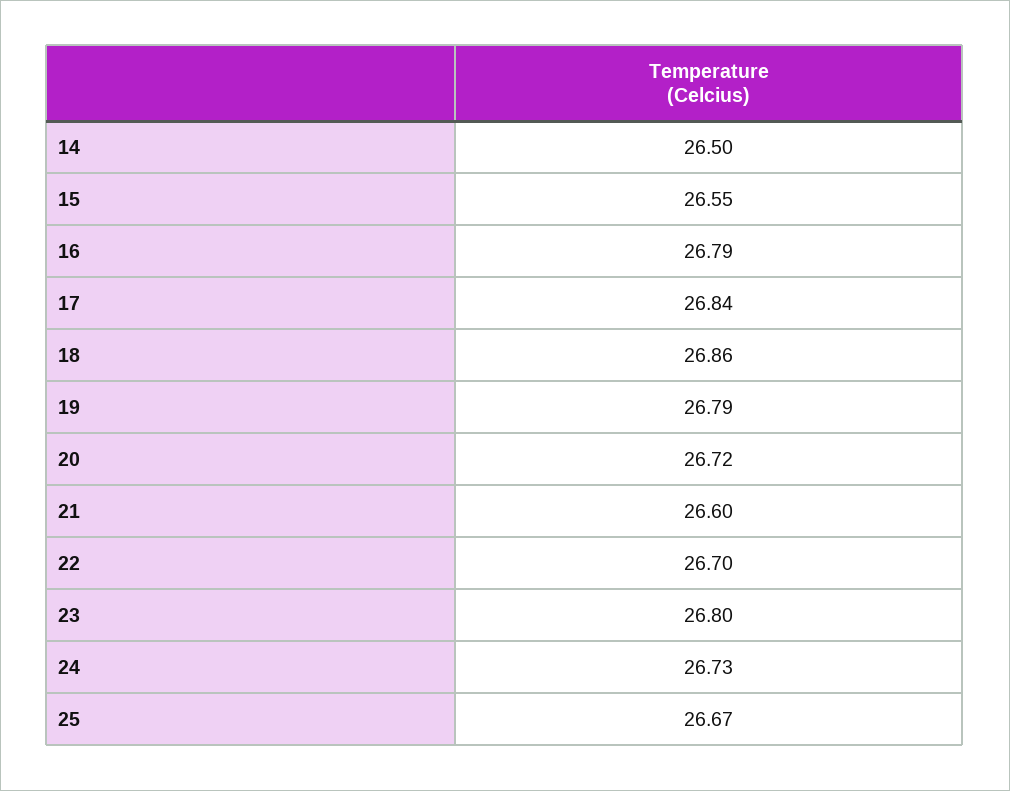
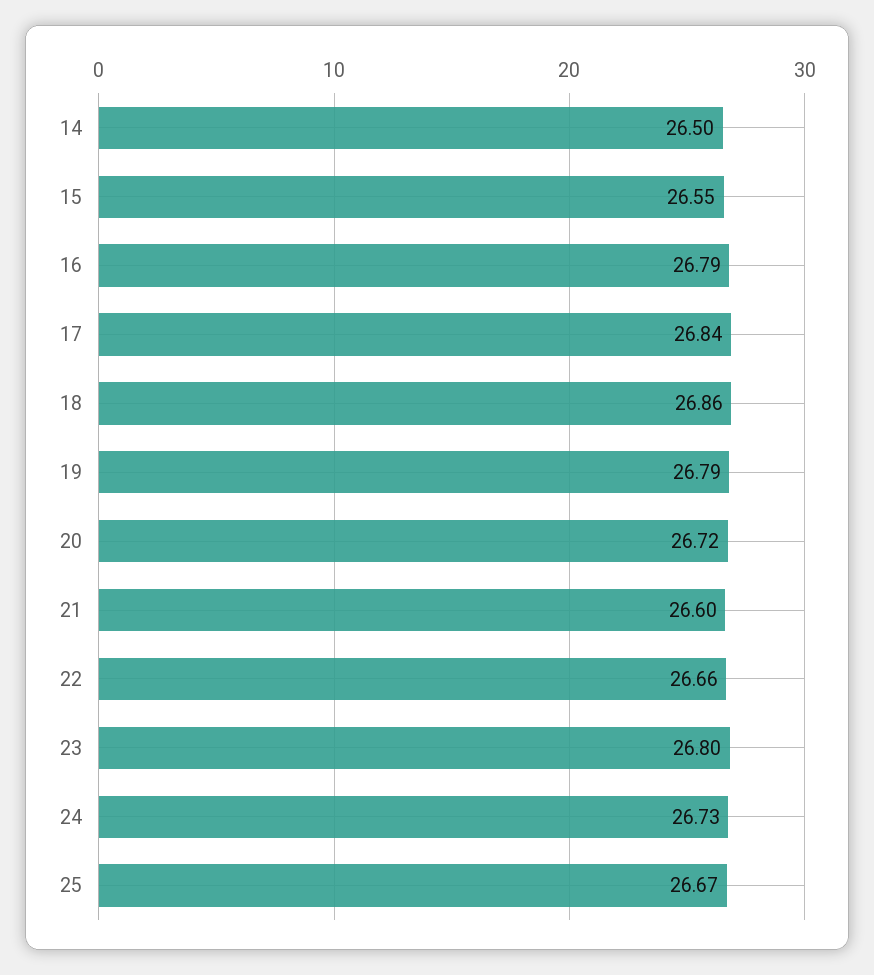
  {
    "14": 26.5,
    "15": 26.55,
    "16": 26.79,
    "17": 26.84,
    "18": 26.86,
    "19": 26.79,
    "20": 26.72,
    "21": 26.6,
-   "22": 26.7,
+   "22": 26.66,
    "23": 26.8,
    "24": 26.73,
    "25": 26.67
  }

